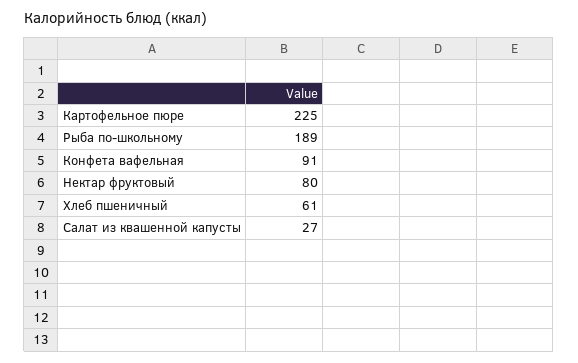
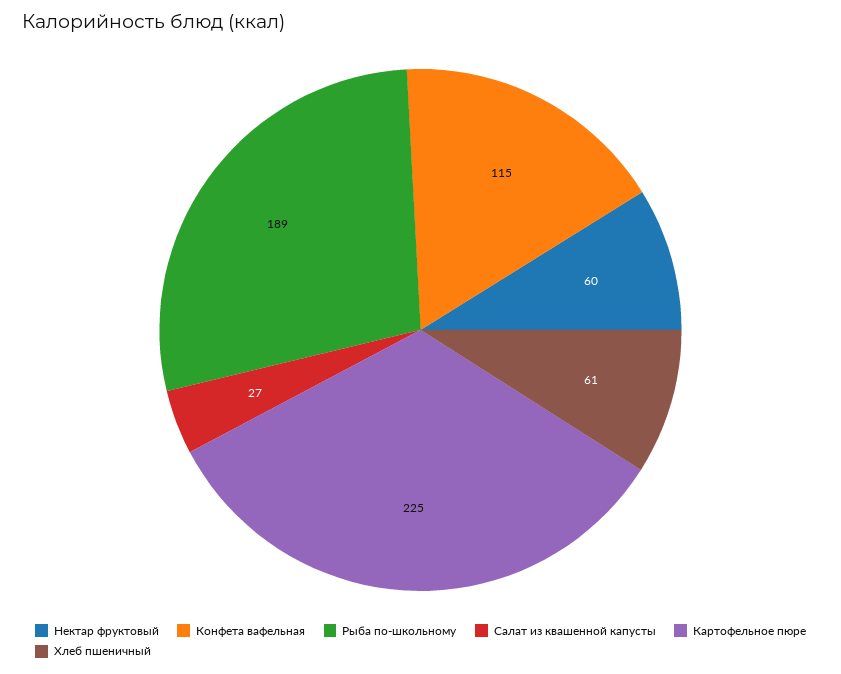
  {
    "Картофельное пюре": 225,
    "Рыба по-школьному": 189,
-   "Конфета вафельная": 91,
+   "Конфета вафельная": 115,
-   "Нектар фруктовый": 80,
+   "Нектар фруктовый": 60,
    "Хлеб пшеничный": 61,
    "Салат из квашенной капусты": 27
  }

